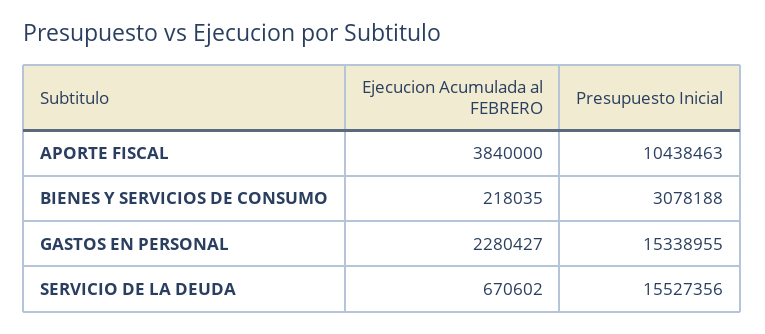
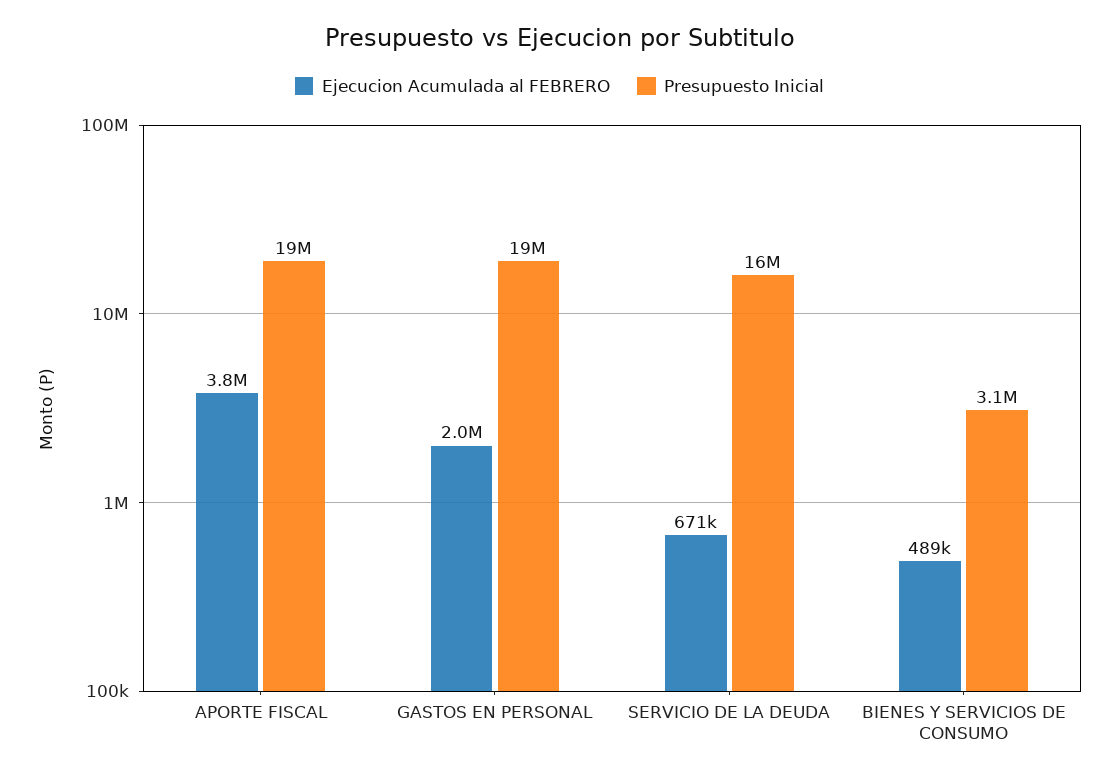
  {
    "Ejecucion Acumulada al FEBRERO": {
      "APORTE FISCAL": 3840000,
-     "BIENES Y SERVICIOS DE CONSUMO": 218035,
+     "BIENES Y SERVICIOS DE CONSUMO": 489000,
-     "GASTOS EN PERSONAL": 2280427,
+     "GASTOS EN PERSONAL": 2000000,
      "SERVICIO DE LA DEUDA": 670602
    },
    "Presupuesto Inicial": {
-     "APORTE FISCAL": 10438463,
+     "APORTE FISCAL": 19000000,
      "BIENES Y SERVICIOS DE CONSUMO": 3078188,
-     "GASTOS EN PERSONAL": 15338955,
+     "GASTOS EN PERSONAL": 19000000,
      "SERVICIO DE LA DEUDA": 15527356
    }
  }

